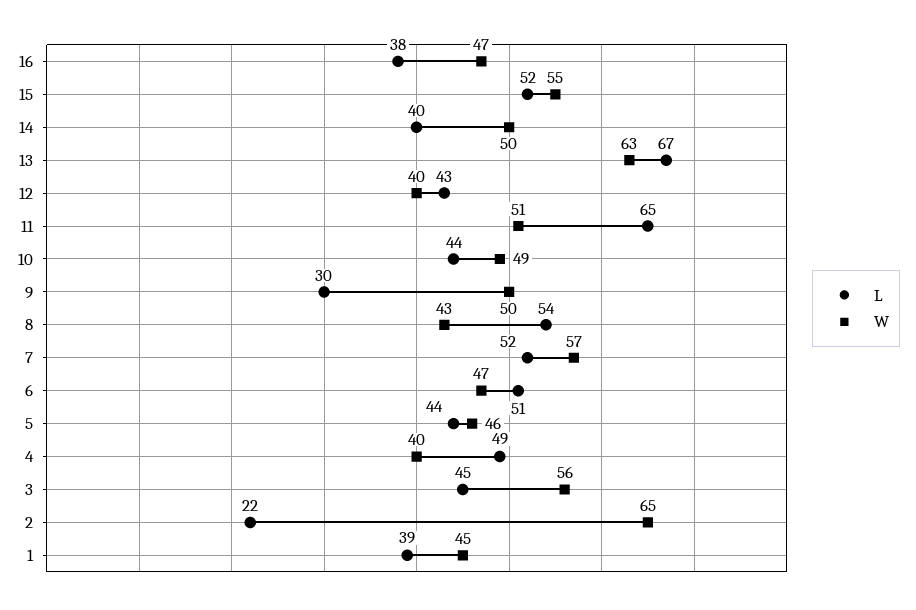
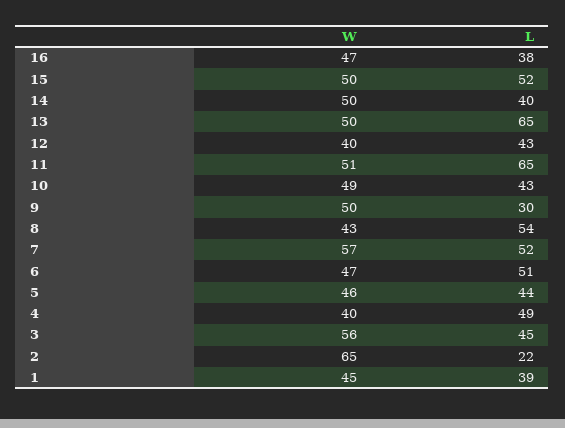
  {
    "L": {
      "16": 38,
      "15": 52,
      "14": 40,
-     "13": 67,
+     "13": 65,
      "12": 43,
      "11": 65,
-     "10": 44,
+     "10": 43,
      "9": 30,
      "8": 54,
      "7": 52,
      "6": 51,
      "5": 44,
      "4": 49,
      "3": 45,
      "2": 22,
      "1": 39
    },
    "W": {
      "16": 47,
-     "15": 55,
+     "15": 50,
      "14": 50,
-     "13": 63,
+     "13": 50,
      "12": 40,
      "11": 51,
      "10": 49,
      "9": 50,
      "8": 43,
      "7": 57,
      "6": 47,
      "5": 46,
      "4": 40,
      "3": 56,
      "2": 65,
      "1": 45
    }
  }

